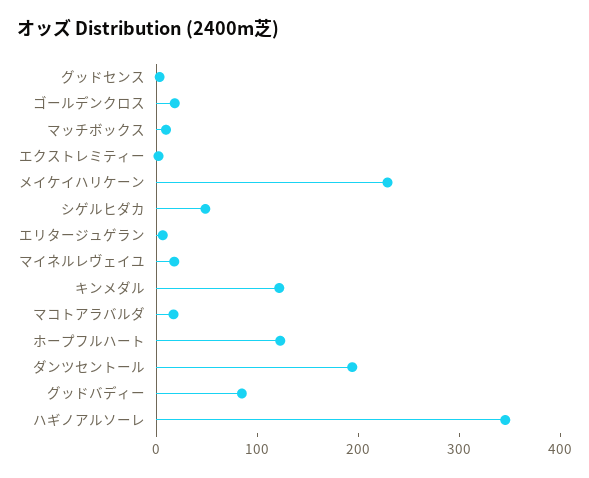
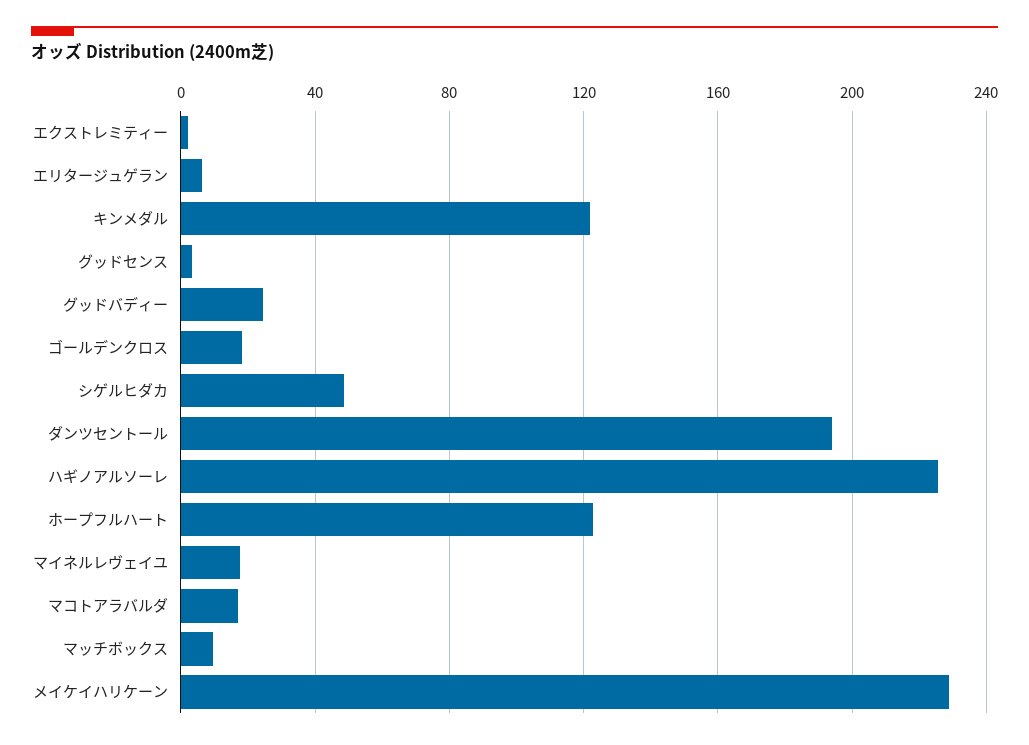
  {
    "グッドセンス": 5,
    "ゴールデンクロス": 20,
    "マッチボックス": 10,
    "エクストレミティー": 0,
    "メイケイハリケーン": 230,
    "シゲルヒダカ": 50,
    "エリタージュゲラン": 5,
    "マイネルレヴェイユ": 20,
    "キンメダル": 120,
    "マコトアラバルダ": 15,
    "ホープフルハート": 125,
    "ダンツセントール": 195,
-   "グッドバディー": 80,
+   "グッドバディー": 25,
-   "ハギノアルソーレ": 340
+   "ハギノアルソーレ": 225
  }

